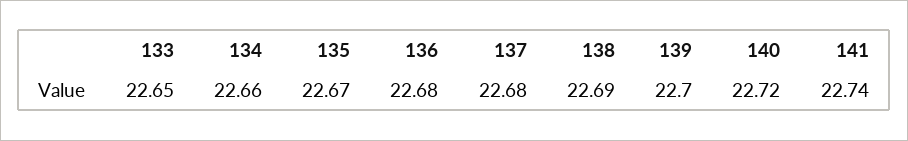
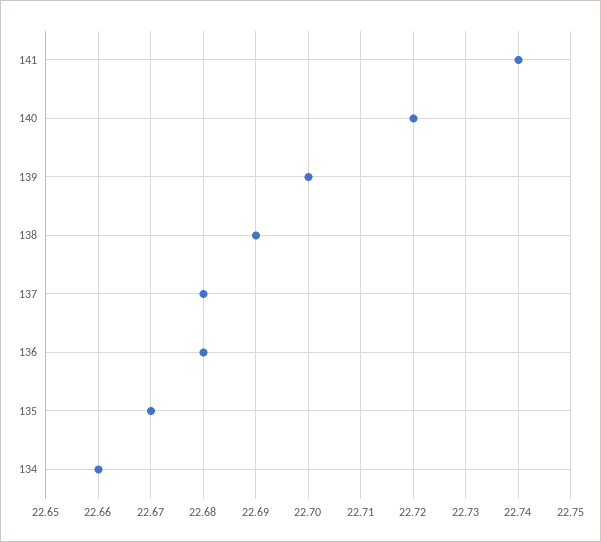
  {
-   "133": 22.65,
    "134": 22.66,
    "135": 22.67,
    "136": 22.68,
    "137": 22.68,
    "138": 22.69,
    "139": 22.7,
    "140": 22.72,
    "141": 22.74
  }

